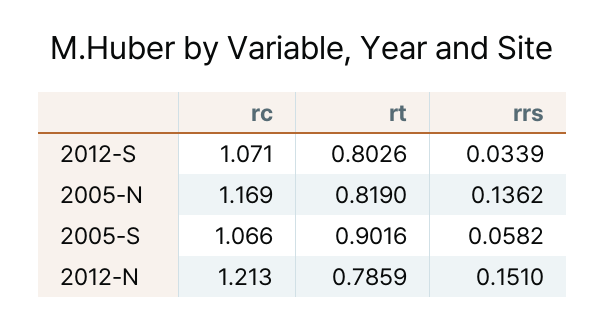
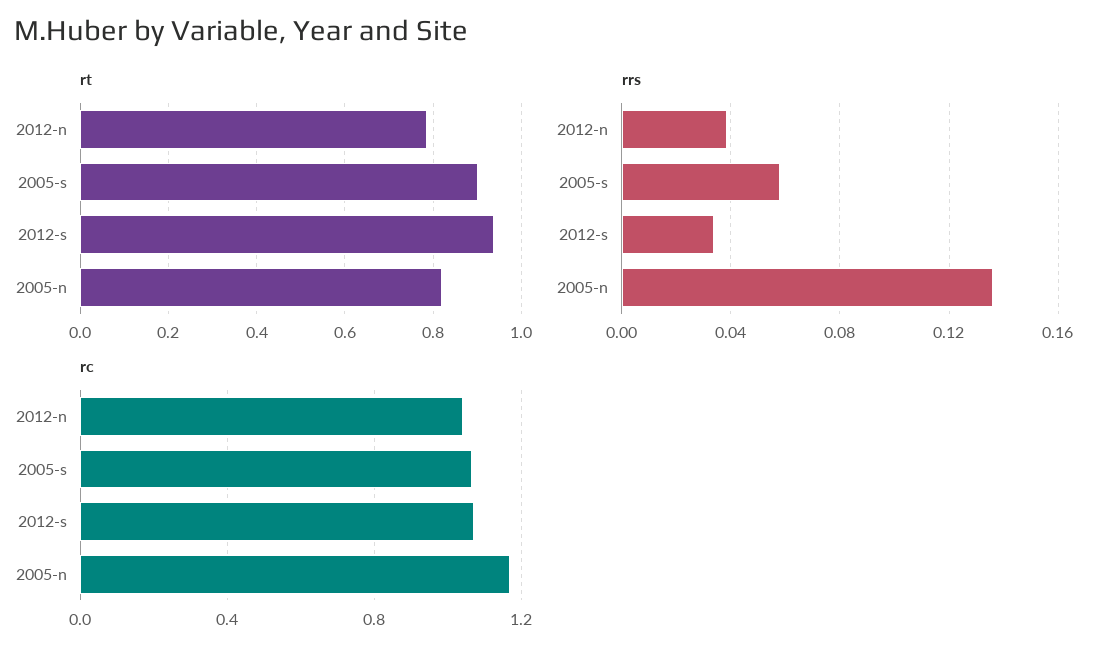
  {
    "rc": {
      "2012-S": 1.071,
      "2005-N": 1.169,
      "2005-S": 1.066,
-     "2012-N": 1.213
+     "2012-N": 1.05
    },
    "rt": {
-     "2012-S": 0.8026,
+     "2012-S": 0.94,
      "2005-N": 0.819,
      "2005-S": 0.9016,
      "2012-N": 0.7859
    },
    "rrs": {
      "2012-S": 0.0339,
      "2005-N": 0.1362,
      "2005-S": 0.0582,
-     "2012-N": 0.151
+     "2012-N": 0.04
    }
  }

